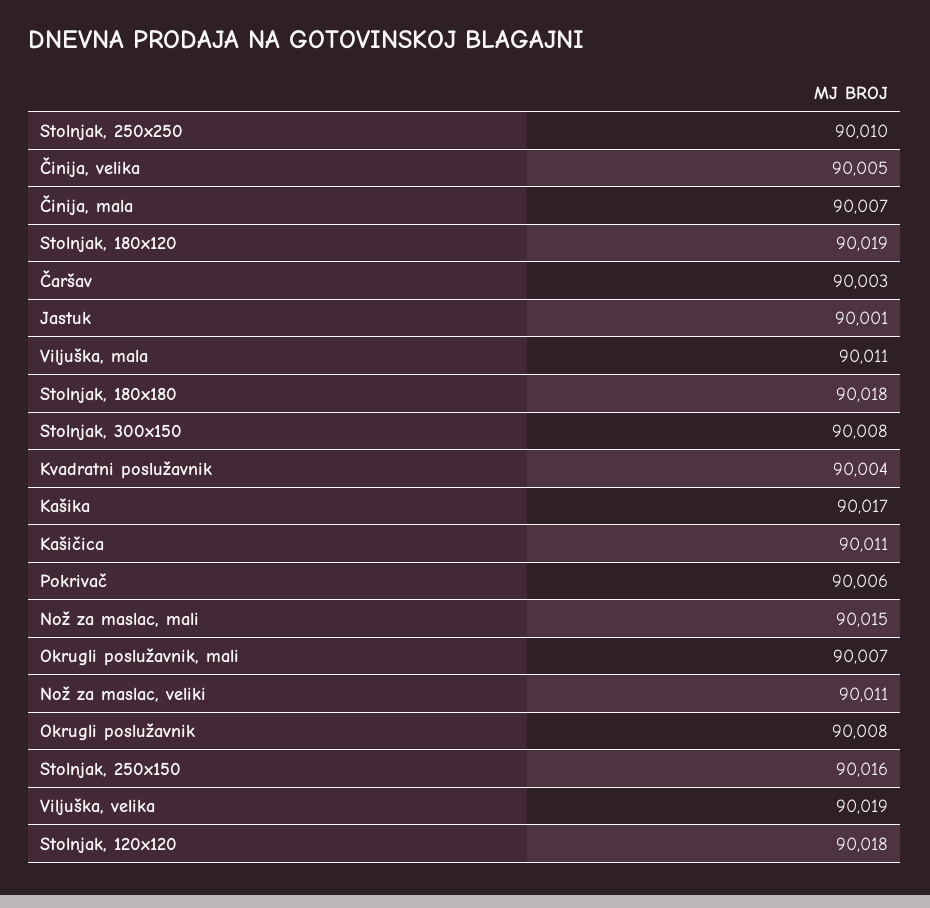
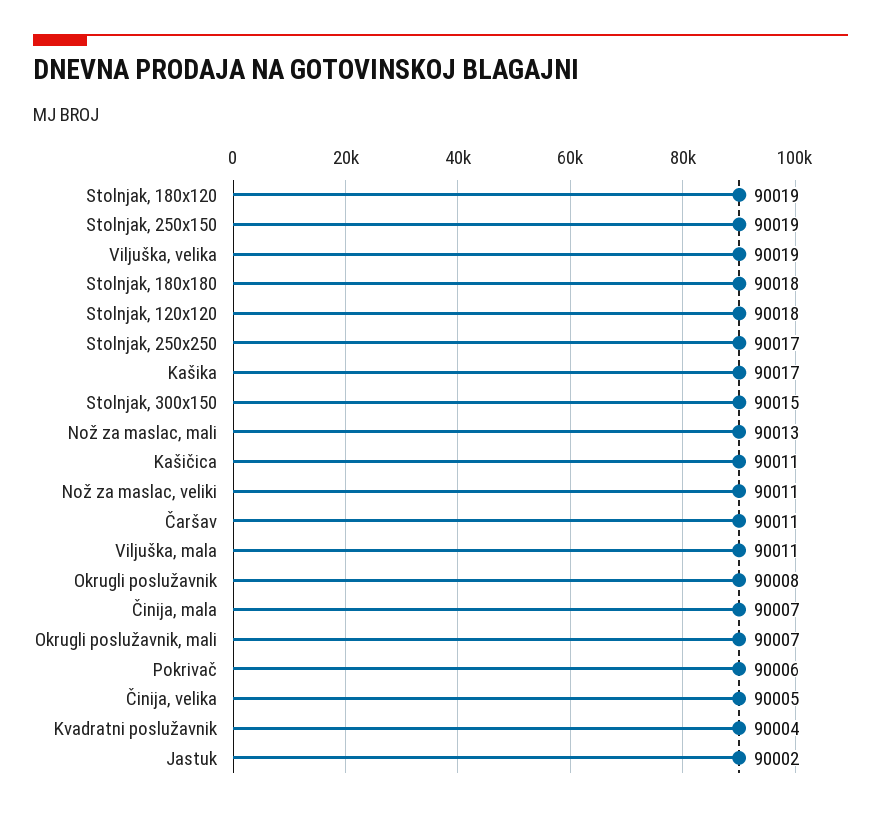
  {
-   "Stolnjak, 250x250": 90010,
+   "Stolnjak, 250x250": 90017,
    "Činija, velika": 90005,
    "Činija, mala": 90007,
    "Stolnjak, 180x120": 90019,
-   "Čaršav": 90003,
+   "Čaršav": 90011,
-   "Jastuk": 90001,
+   "Jastuk": 90002,
    "Viljuška, mala": 90011,
    "Stolnjak, 180x180": 90018,
-   "Stolnjak, 300x150": 90008,
+   "Stolnjak, 300x150": 90015,
    "Kvadratni poslužavnik": 90004,
    "Kašika": 90017,
    "Kašičica": 90011,
    "Pokrivač": 90006,
-   "Nož za maslac, mali": 90015,
+   "Nož za maslac, mali": 90013,
    "Okrugli poslužavnik, mali": 90007,
    "Nož za maslac, veliki": 90011,
    "Okrugli poslužavnik": 90008,
-   "Stolnjak, 250x150": 90016,
+   "Stolnjak, 250x150": 90019,
    "Viljuška, velika": 90019,
    "Stolnjak, 120x120": 90018
  }

